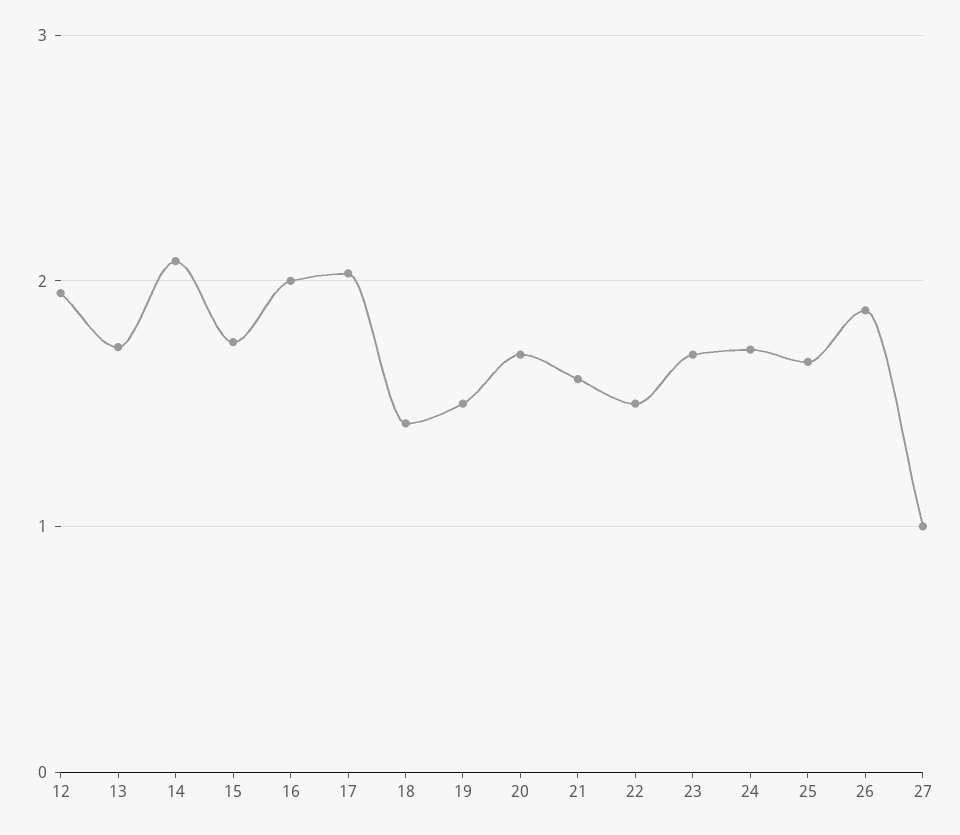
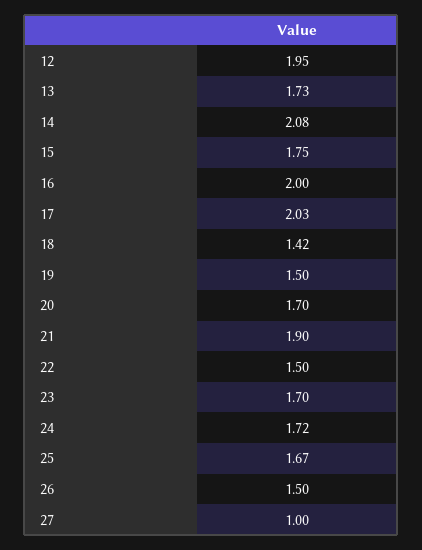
  {
    "12": 1.95,
    "13": 1.73,
    "14": 2.08,
    "15": 1.75,
    "16": 2,
    "17": 2.03,
    "18": 1.42,
    "19": 1.5,
    "20": 1.7,
-   "21": 1.6,
+   "21": 1.9,
    "22": 1.5,
    "23": 1.7,
    "24": 1.72,
    "25": 1.67,
-   "26": 1.9,
+   "26": 1.5,
    "27": 1
  }

